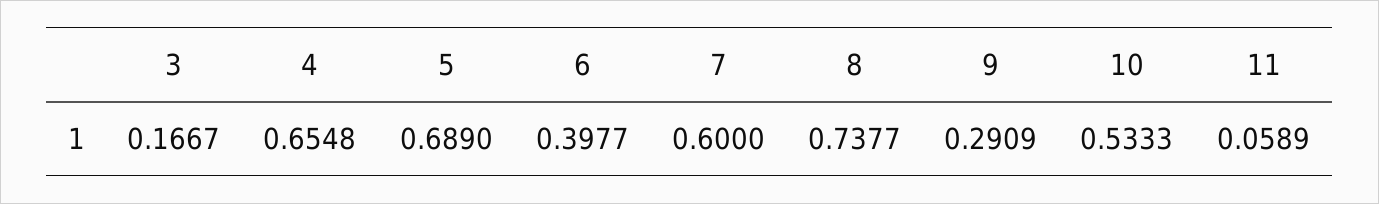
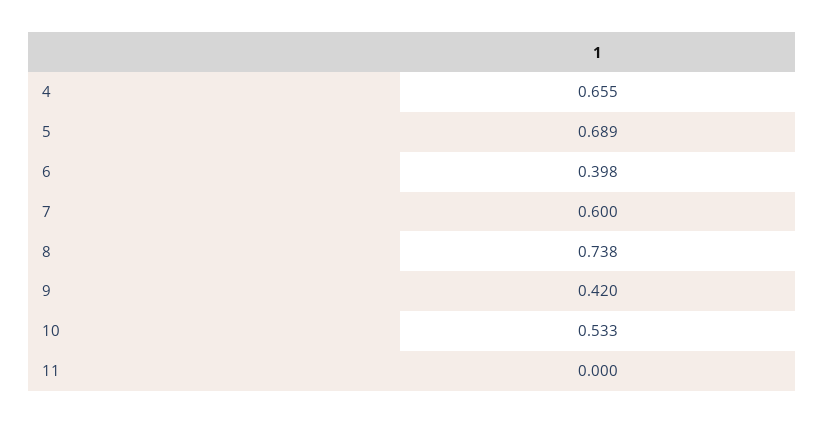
  {
-   "3": 0.1667,
    "4": 0.6548,
    "5": 0.689,
    "6": 0.3977,
    "7": 0.6,
    "8": 0.7377,
-   "9": 0.2909,
+   "9": 0.42,
    "10": 0.5333,
-   "11": 0.0589
+   "11": 0
  }

